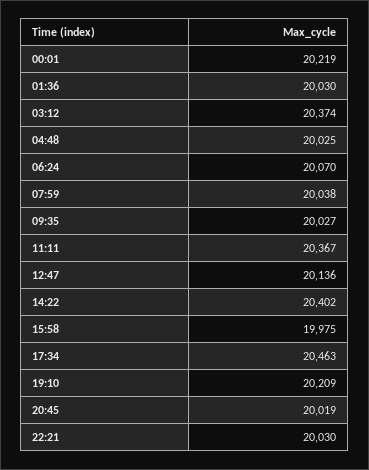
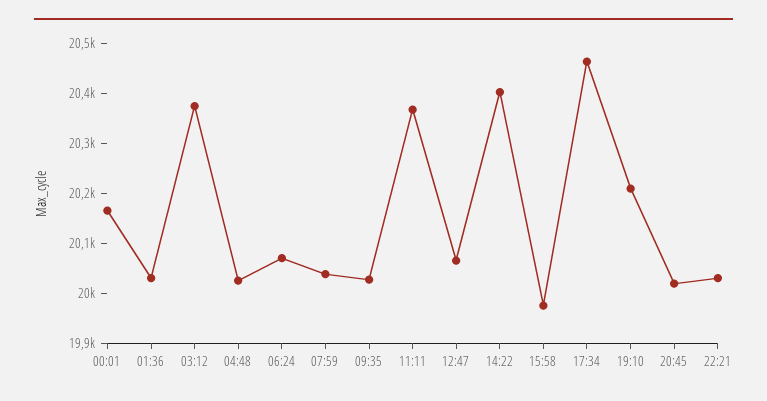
  {
-   "00:01": 20219,
+   "00:01": 20160,
    "01:36": 20030,
    "03:12": 20374,
    "04:48": 20025,
    "06:24": 20070,
    "07:59": 20038,
    "09:35": 20027,
    "11:11": 20367,
-   "12:47": 20136,
+   "12:47": 20060,
    "14:22": 20402,
    "15:58": 19975,
    "17:34": 20463,
    "19:10": 20209,
    "20:45": 20019,
    "22:21": 20030
  }

